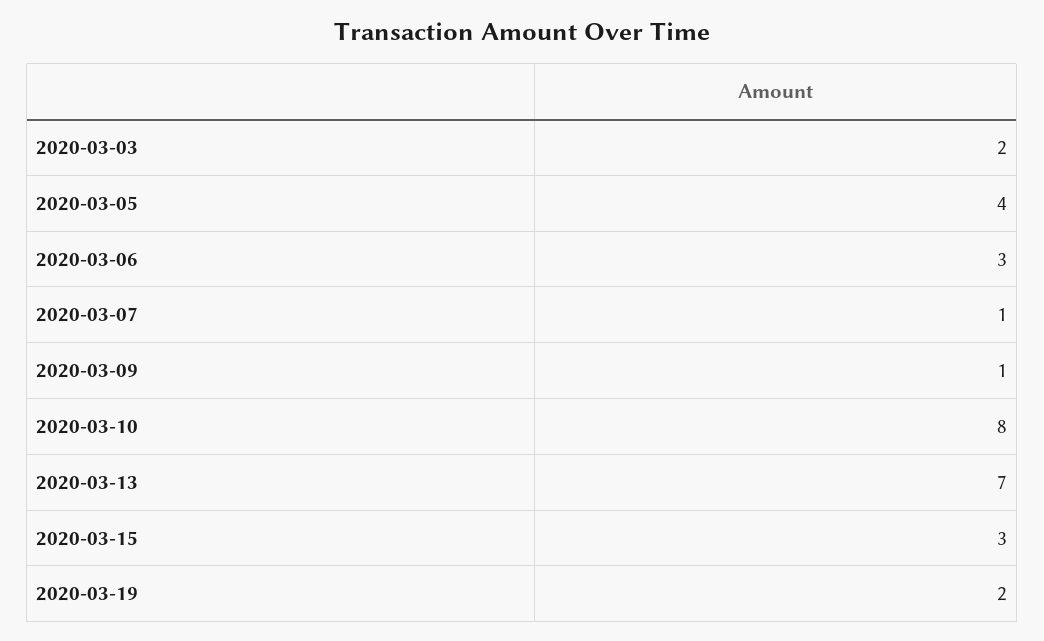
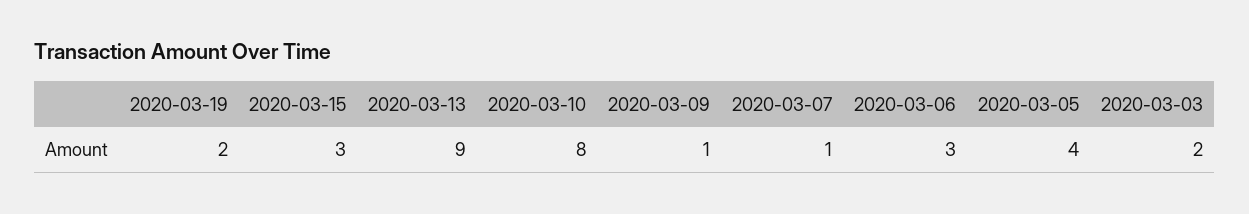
  {
    "2020-03-03": 2,
    "2020-03-05": 4,
    "2020-03-06": 3,
    "2020-03-07": 1,
    "2020-03-09": 1,
    "2020-03-10": 8,
-   "2020-03-13": 7,
+   "2020-03-13": 9,
    "2020-03-15": 3,
    "2020-03-19": 2
  }

